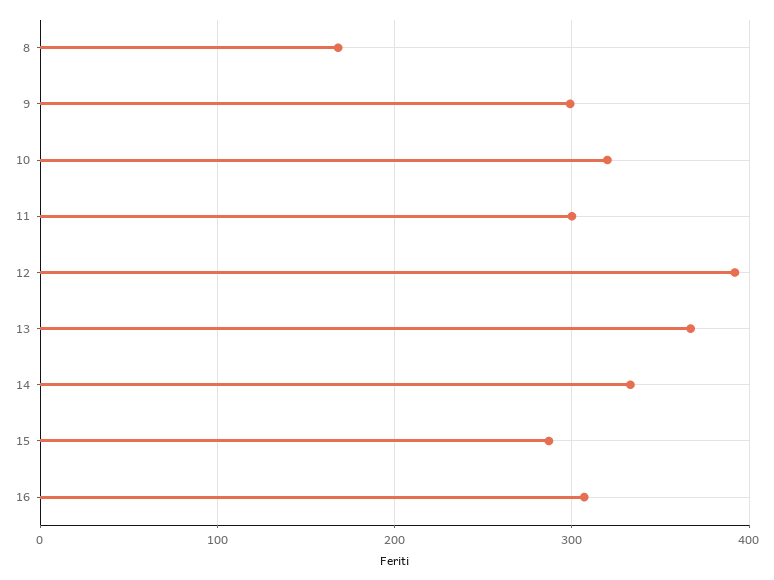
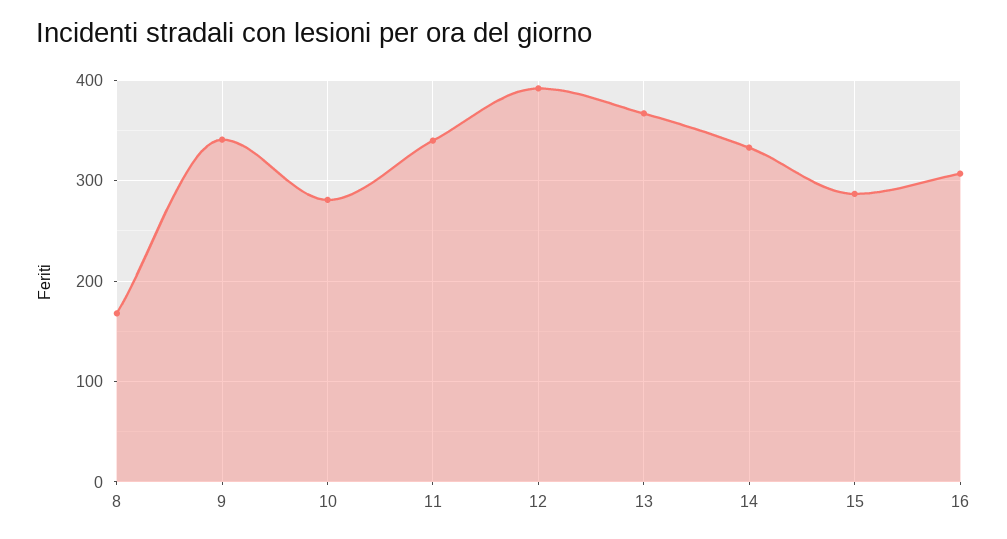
  {
    "8": 170,
-   "9": 300,
+   "9": 340,
-   "10": 320,
+   "10": 280,
-   "11": 300,
+   "11": 340,
    "12": 390,
    "13": 370,
    "14": 330,
    "15": 290,
    "16": 310
  }

